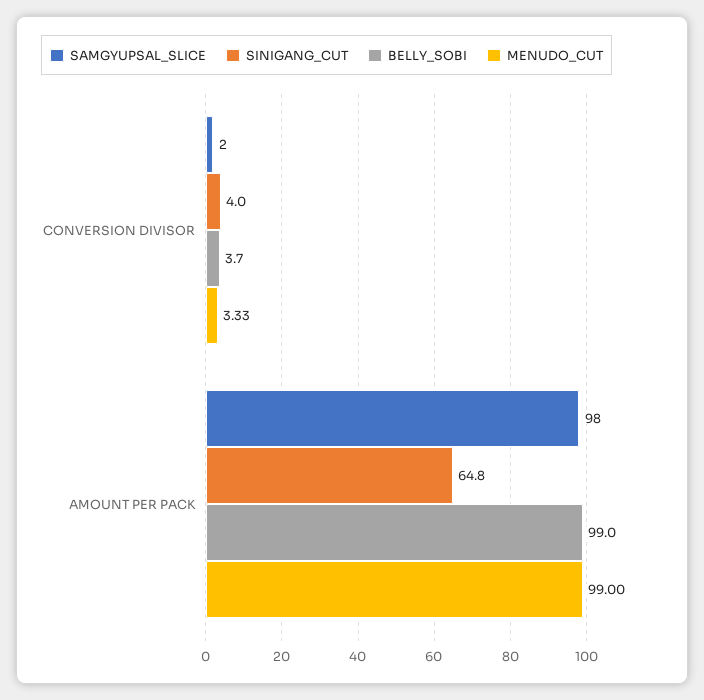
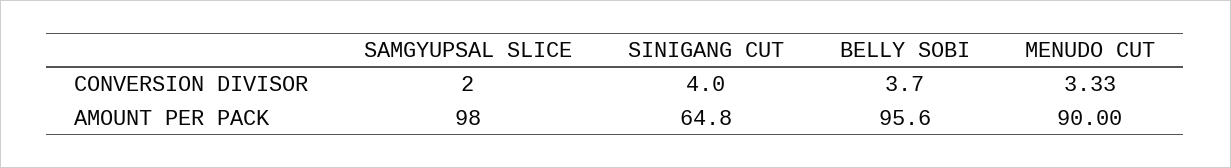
  {
    "SAMGYUPSAL_SLICE": {
      "CONVERSION DIVISOR": 2,
      "AMOUNT PER PACK": 98
    },
    "SINIGANG_CUT": {
      "CONVERSION DIVISOR": 4,
      "AMOUNT PER PACK": 64.8
    },
    "BELLY_SOBI": {
      "CONVERSION DIVISOR": 3.7,
-     "AMOUNT PER PACK": 99
+     "AMOUNT PER PACK": 95.6
    },
    "MENUDO_CUT": {
      "CONVERSION DIVISOR": 3.33,
-     "AMOUNT PER PACK": 99
+     "AMOUNT PER PACK": 90
    }
  }

